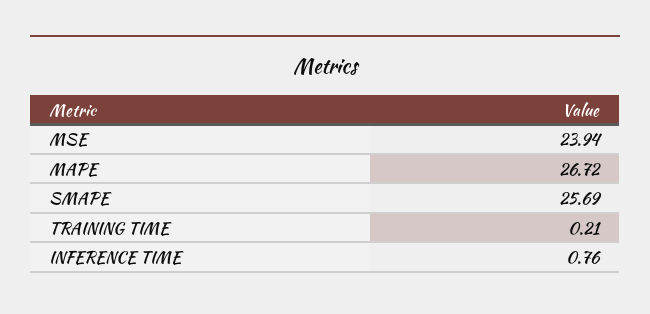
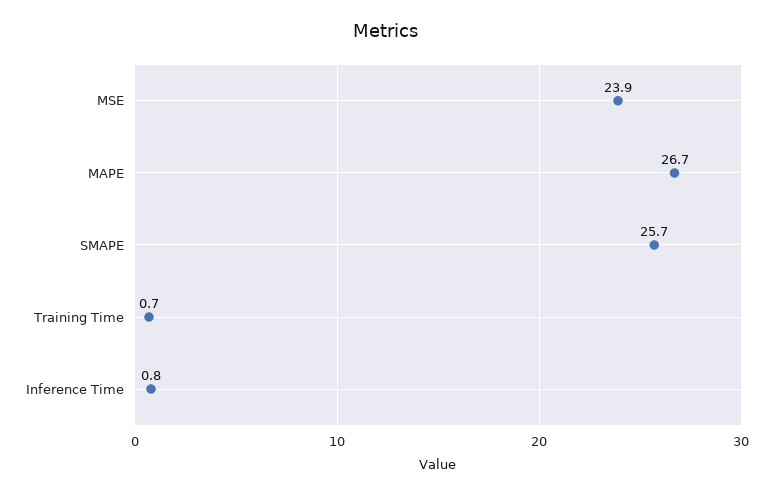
  {
    "MSE": 23.94,
    "MAPE": 26.72,
    "SMAPE": 25.69,
-   "TRAINING TIME": 0.21,
+   "TRAINING TIME": 0.7,
    "INFERENCE TIME": 0.76
  }

